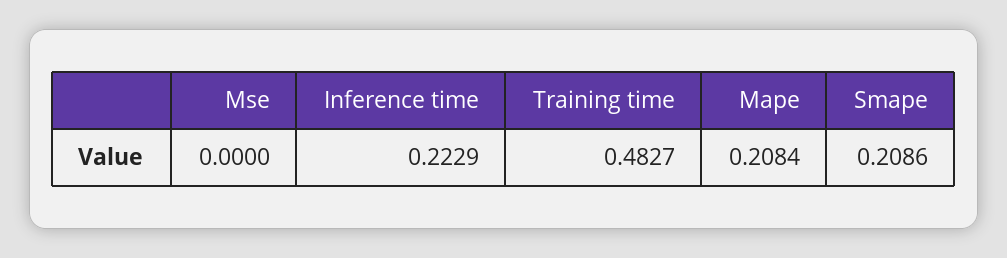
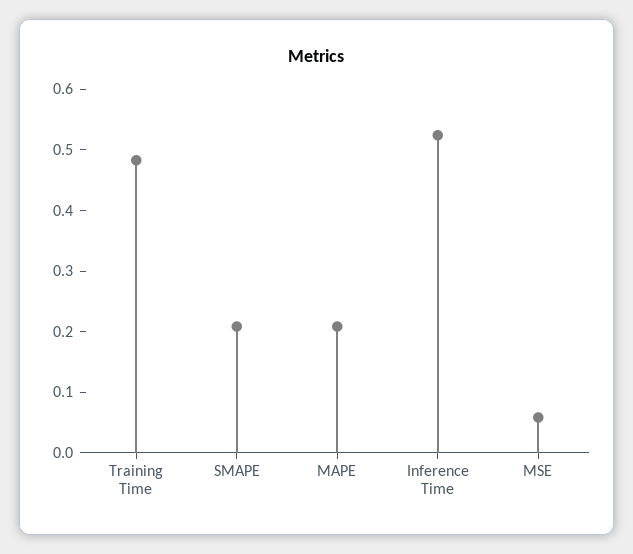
  {
-   "Mse": 0,
+   "Mse": 0.06,
-   "Inference time": 0.2229,
+   "Inference time": 0.52,
    "Training time": 0.4827,
    "Mape": 0.2084,
    "Smape": 0.2086
  }

